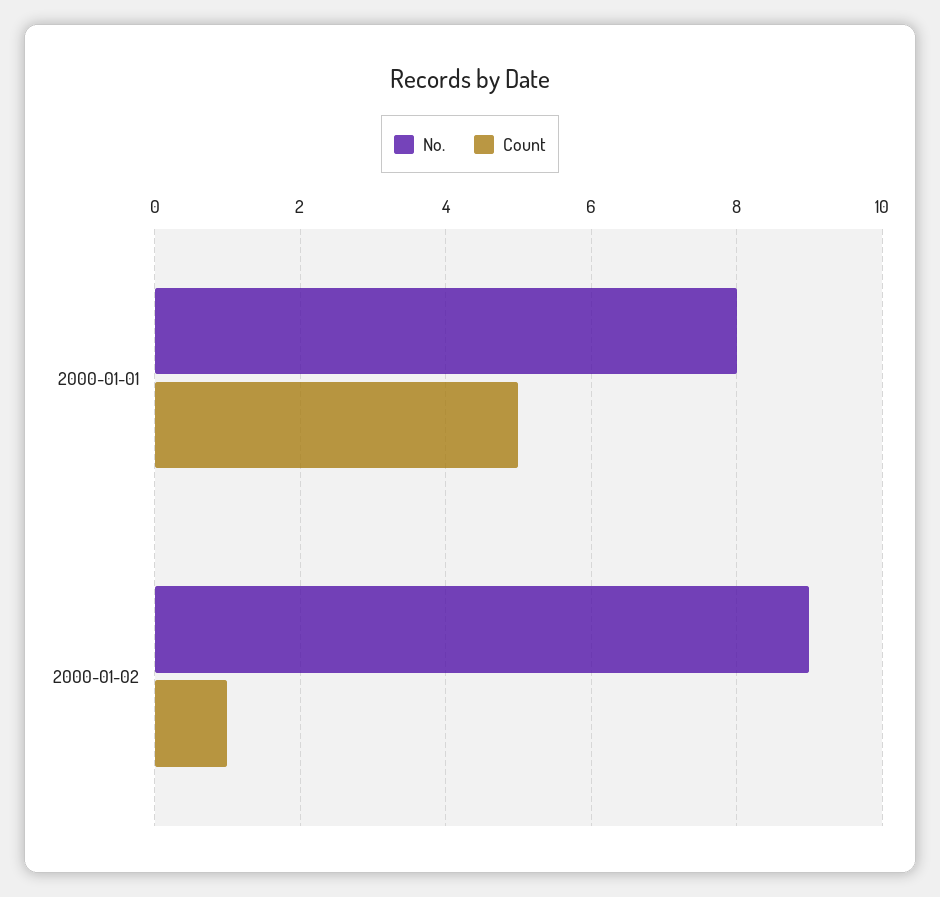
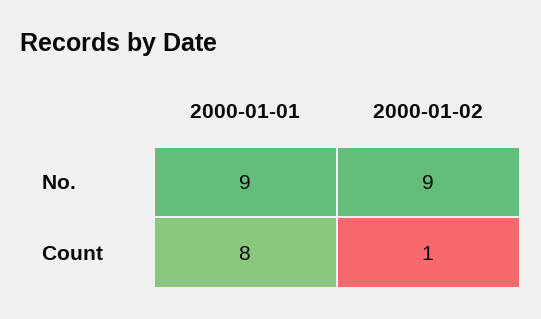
  {
    "No.": {
-     "2000-01-01": 8,
+     "2000-01-01": 9,
      "2000-01-02": 9
    },
    "Count": {
-     "2000-01-01": 5,
+     "2000-01-01": 8,
      "2000-01-02": 1
    }
  }

